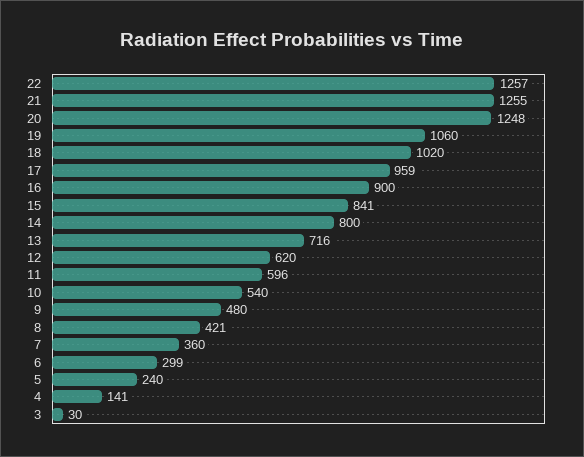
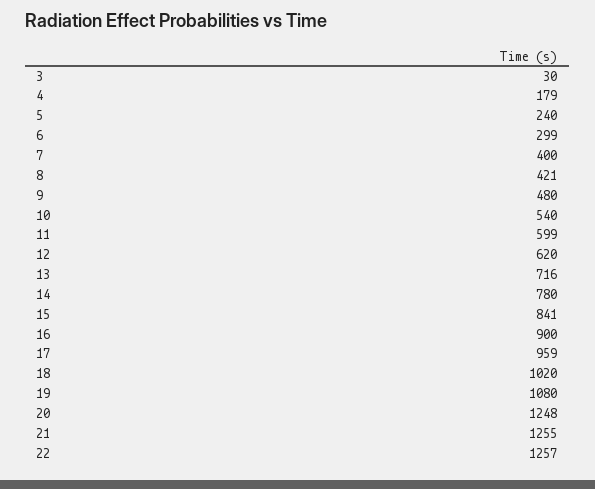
  {
    "22": 1257,
    "21": 1255,
    "20": 1248,
-   "19": 1060,
+   "19": 1080,
    "18": 1020,
    "17": 959,
    "16": 900,
    "15": 841,
-   "14": 800,
+   "14": 780,
    "13": 716,
    "12": 620,
-   "11": 596,
+   "11": 599,
    "10": 540,
    "9": 480,
    "8": 421,
-   "7": 360,
+   "7": 400,
    "6": 299,
    "5": 240,
-   "4": 141,
+   "4": 179,
    "3": 30
  }

